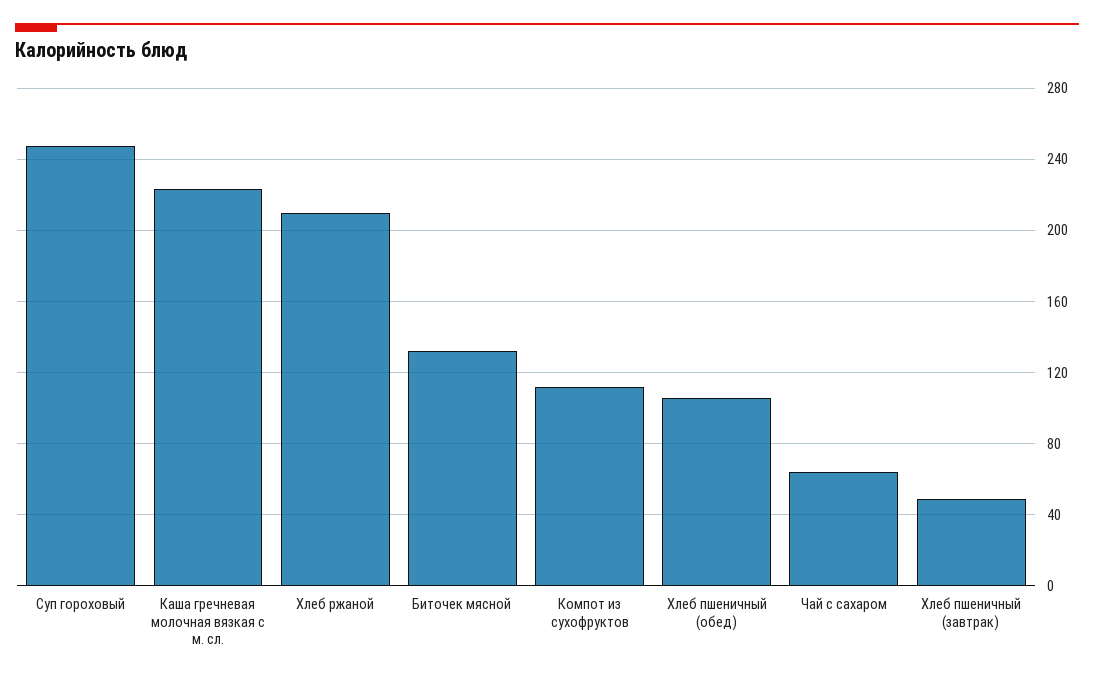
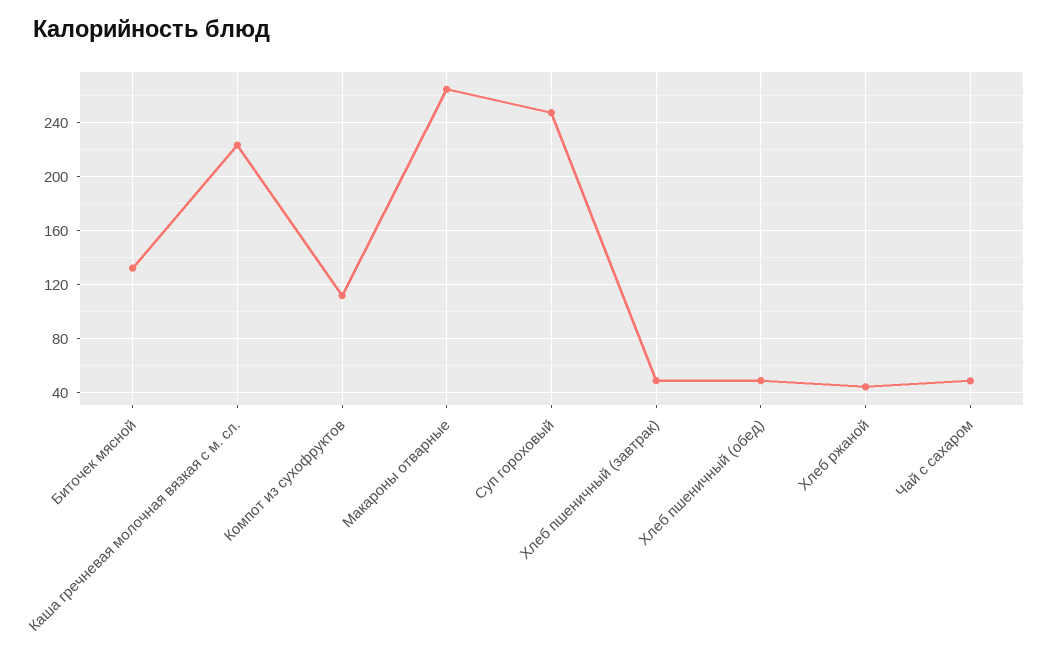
  {
    "Суп гороховый": 245,
    "Каша гречневая молочная вязкая с м. сл.": 225,
-   "Хлеб ржаной": 210,
+   "Хлеб ржаной": 45,
    "Биточек мясной": 130,
    "Компот из сухофруктов": 110,
-   "Хлеб пшеничный (обед)": 105,
+   "Хлеб пшеничный (обед)": 50,
-   "Чай с сахаром": 65,
+   "Чай с сахаром": 50,
-   "Хлеб пшеничный (завтрак)": 50
+   "Хлеб пшеничный (завтрак)": 50,
+   "Макароны отварные": 265
  }

